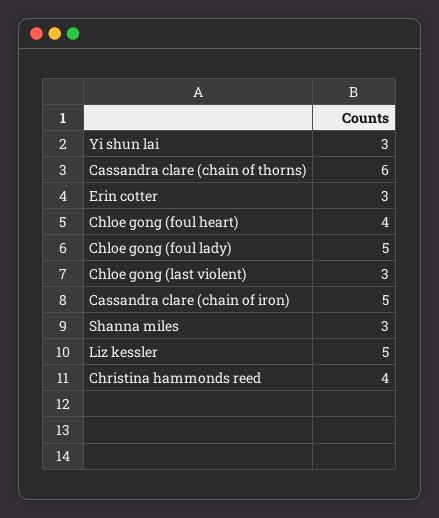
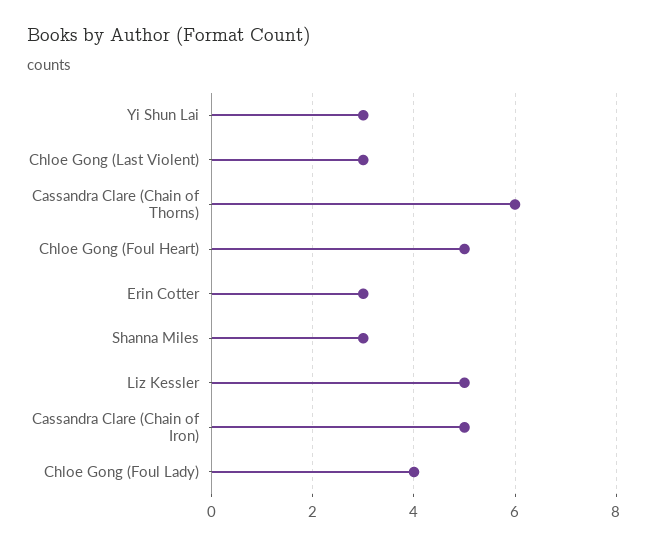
  {
    "Yi shun lai": 3,
    "Cassandra clare (chain of thorns)": 6,
    "Erin cotter": 3,
-   "Chloe gong (foul heart)": 4,
+   "Chloe gong (foul heart)": 5,
-   "Chloe gong (foul lady)": 5,
+   "Chloe gong (foul lady)": 4,
    "Chloe gong (last violent)": 3,
    "Cassandra clare (chain of iron)": 5,
    "Shanna miles": 3,
-   "Liz kessler": 5,
+   "Liz kessler": 5
-   "Christina hammonds reed": 4
  }

